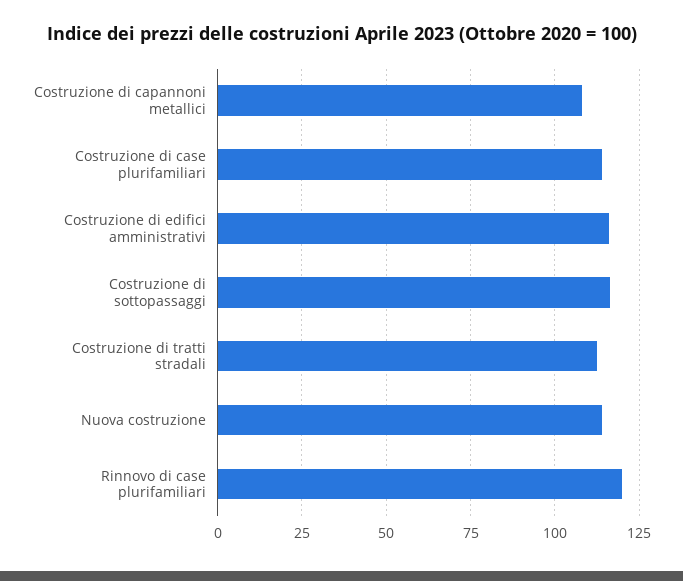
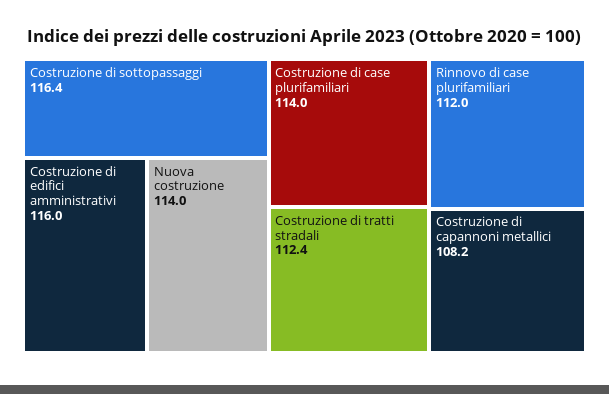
  {
    "Costruzione di capannoni metallici": 108.2,
    "Costruzione di case plurifamiliari": 114,
    "Costruzione di edifici amministrativi": 116,
    "Costruzione di sottopassaggi": 116.4,
    "Costruzione di tratti stradali": 112.4,
    "Nuova costruzione": 114,
-   "Rinnovo di case plurifamiliari": 120
+   "Rinnovo di case plurifamiliari": 112
  }

